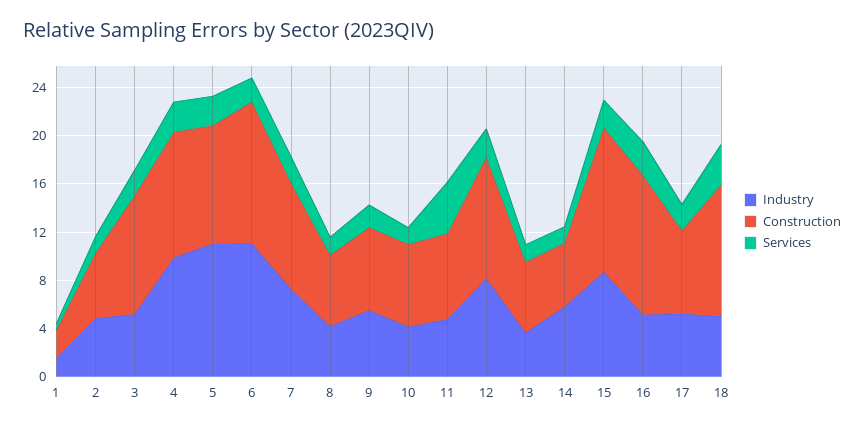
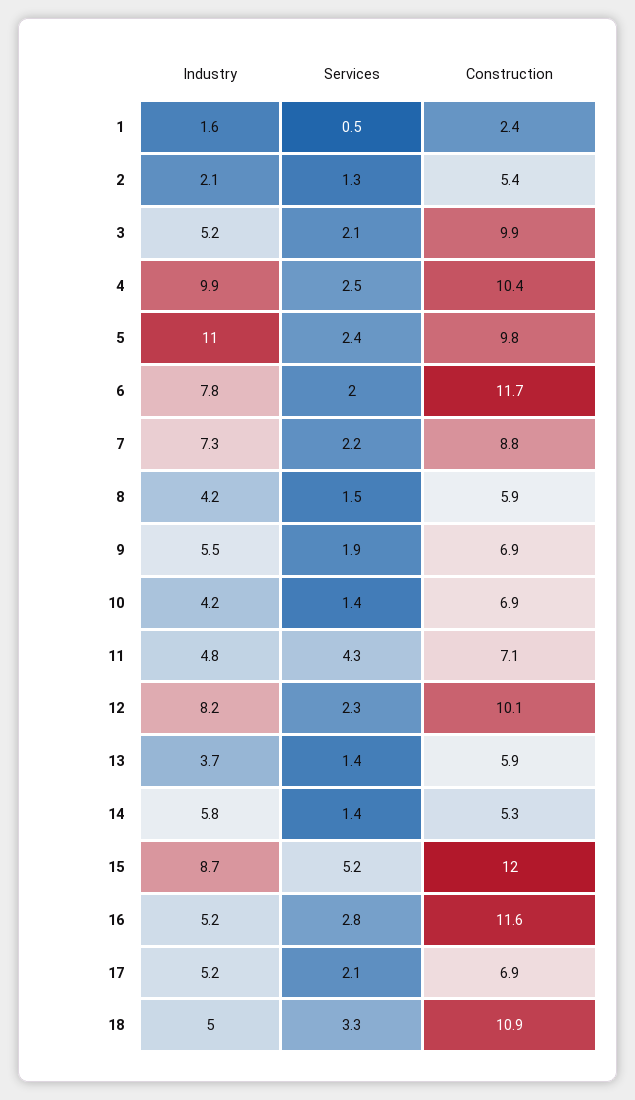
  {
    "Industry": {
      "1": 1.6,
-     "2": 5,
+     "2": 2.1,
      "3": 5.2,
      "4": 9.9,
      "5": 11,
-     "6": 11,
+     "6": 7.8,
      "7": 7.3,
      "8": 4.2,
      "9": 5.5,
      "10": 4.2,
      "11": 4.8,
      "12": 8.2,
      "13": 3.7,
      "14": 5.8,
      "15": 8.7,
      "16": 5.2,
      "17": 5.2,
      "18": 5
    },
    "Construction": {
      "1": 2.4,
      "2": 5.4,
      "3": 9.9,
      "4": 10.4,
      "5": 9.8,
      "6": 11.7,
      "7": 8.8,
      "8": 5.9,
      "9": 6.9,
      "10": 6.9,
      "11": 7.1,
      "12": 10.1,
      "13": 5.9,
      "14": 5.3,
      "15": 12,
      "16": 11.6,
      "17": 6.9,
      "18": 10.9
    },
    "Services": {
      "1": 0.5,
      "2": 1.3,
      "3": 2.1,
      "4": 2.5,
      "5": 2.4,
      "6": 2,
      "7": 2.2,
      "8": 1.5,
      "9": 1.9,
      "10": 1.4,
      "11": 4.3,
      "12": 2.3,
      "13": 1.4,
      "14": 1.4,
-     "15": 2,
+     "15": 5.2,
      "16": 2.8,
      "17": 2.1,
      "18": 3.3
    }
  }

